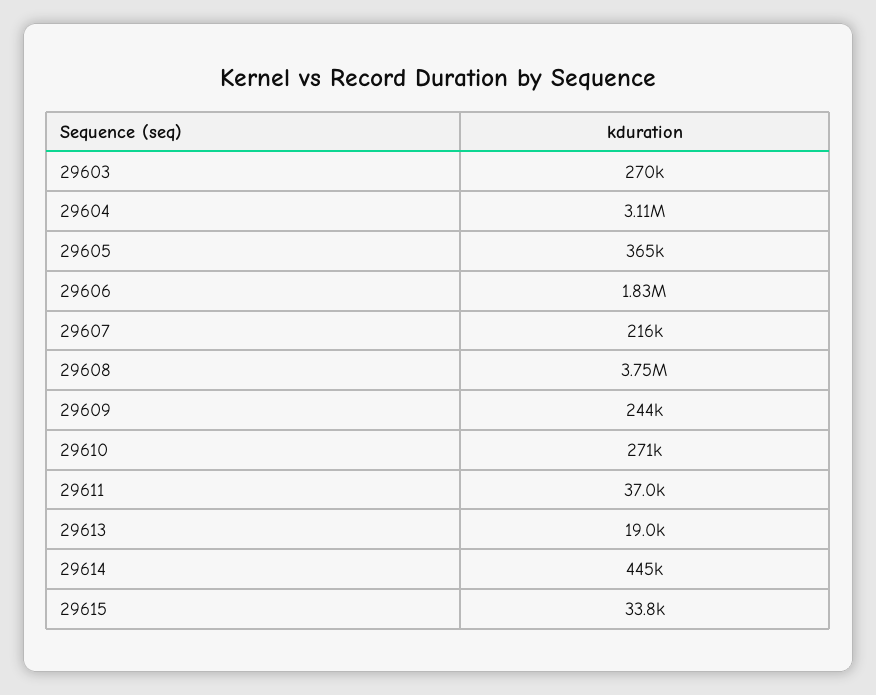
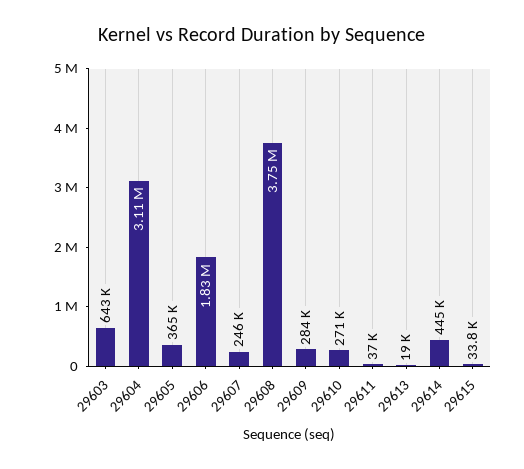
  {
-   "29603": 270000,
+   "29603": 643000,
    "29604": 3110000,
    "29605": 365000,
    "29606": 1830000,
-   "29607": 216000,
+   "29607": 246000,
    "29608": 3750000,
-   "29609": 244000,
+   "29609": 284000,
    "29610": 271000,
    "29611": 37000,
    "29613": 19000,
    "29614": 445000,
    "29615": 33800
  }

